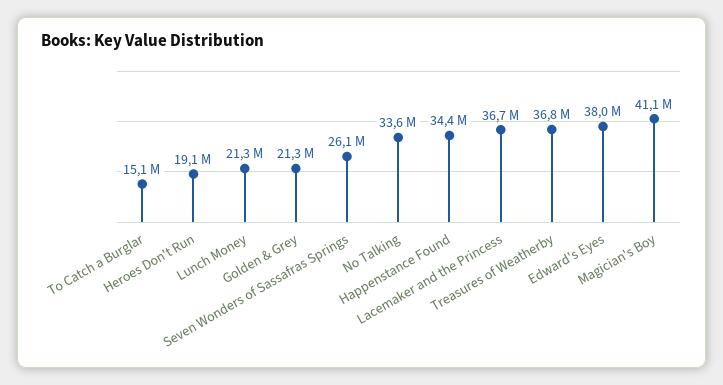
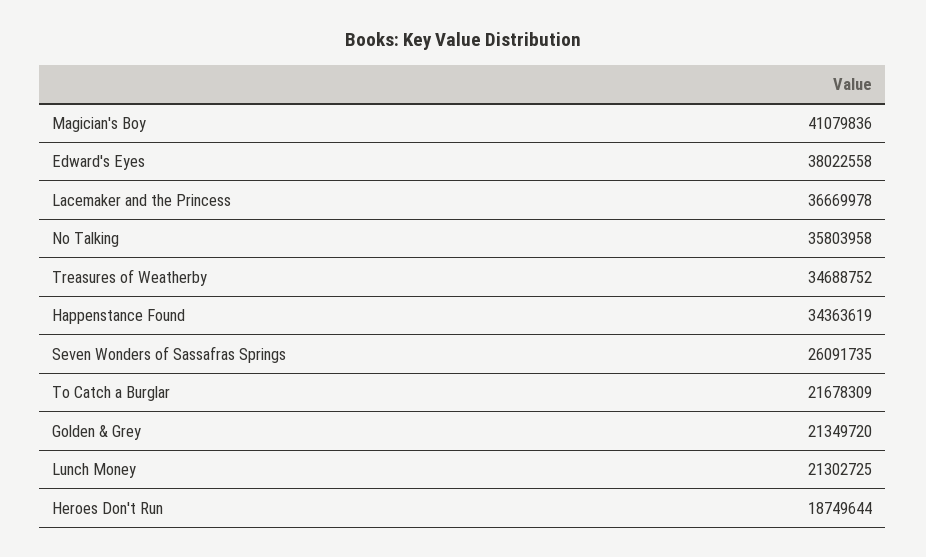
  {
-   "To Catch a Burglar": 15100000,
+   "To Catch a Burglar": 21678309,
-   "Heroes Don't Run": 19100000,
+   "Heroes Don't Run": 18749644,
    "Lunch Money": 21302725,
    "Golden & Grey": 21349720,
    "Seven Wonders of Sassafras Springs": 26091735,
-   "No Talking": 33600000,
+   "No Talking": 35803958,
    "Happenstance Found": 34363619,
    "Lacemaker and the Princess": 36669978,
-   "Treasures of Weatherby": 36800000,
+   "Treasures of Weatherby": 34688752,
    "Edward's Eyes": 38022558,
    "Magician's Boy": 41079836
  }

